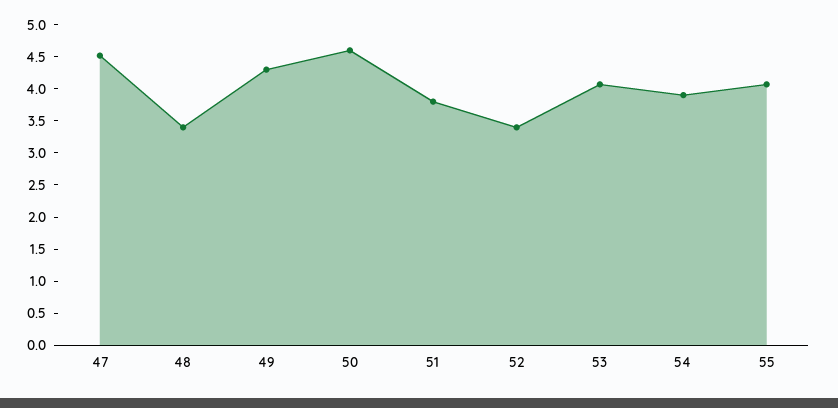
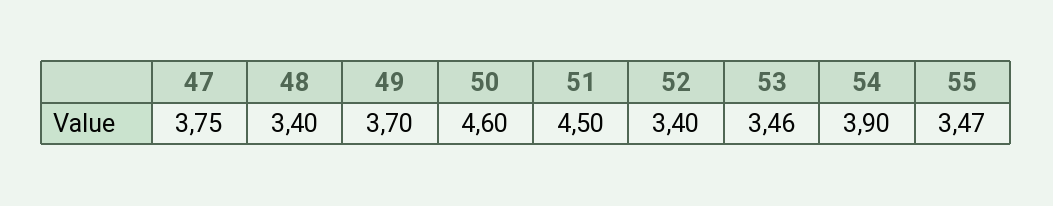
  {
-   "47": 4.5,
+   "47": 3.75,
    "48": 3.4,
-   "49": 4.25,
+   "49": 3.7,
    "50": 4.6,
-   "51": 3.75,
+   "51": 4.5,
    "52": 3.4,
-   "53": 4,
+   "53": 3.46,
    "54": 3.9,
-   "55": 4
+   "55": 3.47
  }

